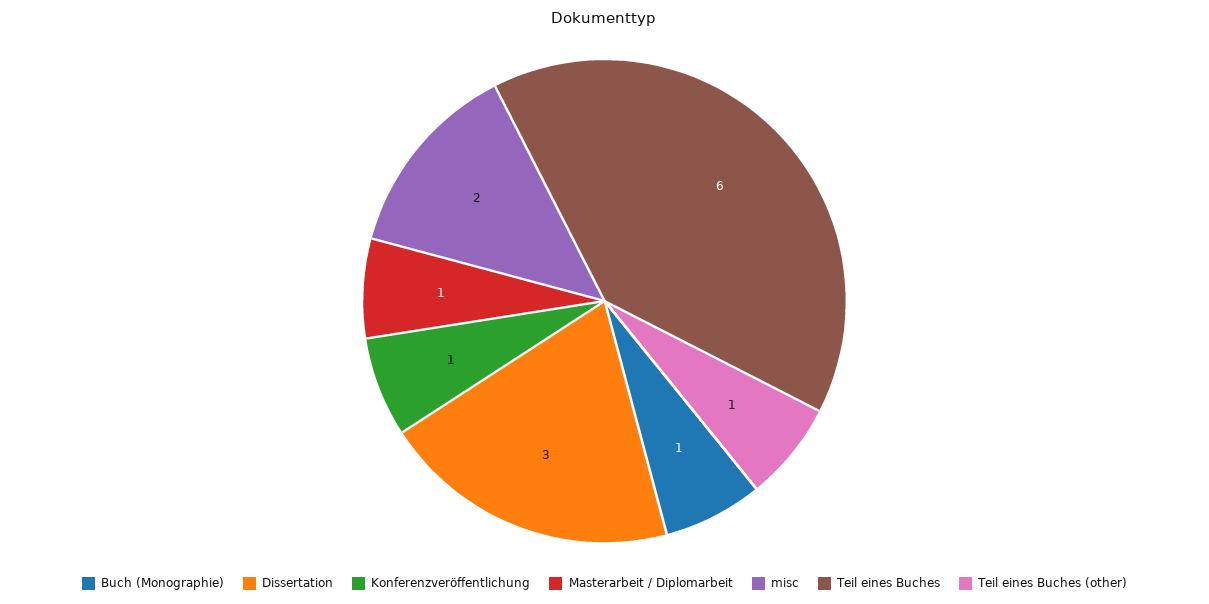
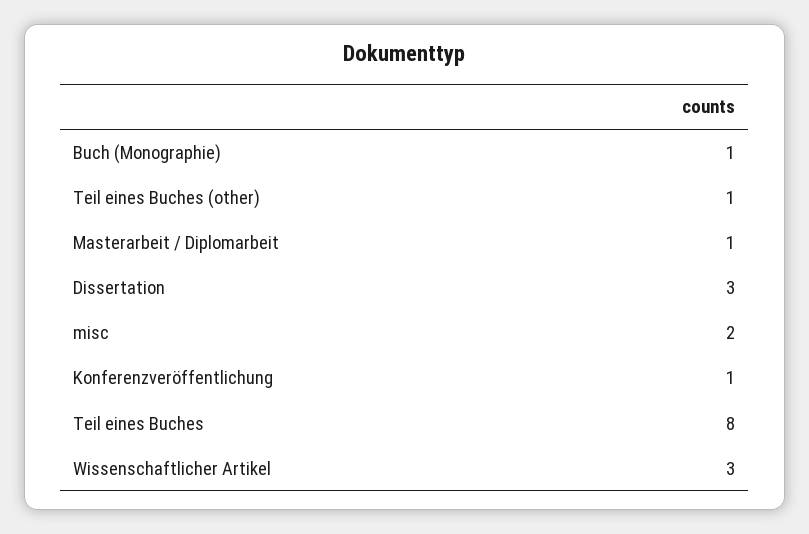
  {
    "Buch (Monographie)": 1,
    "Dissertation": 3,
    "Konferenzveröffentlichung": 1,
    "Masterarbeit / Diplomarbeit": 1,
    "misc": 2,
-   "Teil eines Buches": 6,
+   "Teil eines Buches": 8,
-   "Teil eines Buches (other)": 1
+   "Teil eines Buches (other)": 1,
+   "Wissenschaftlicher Artikel": 3
  }

